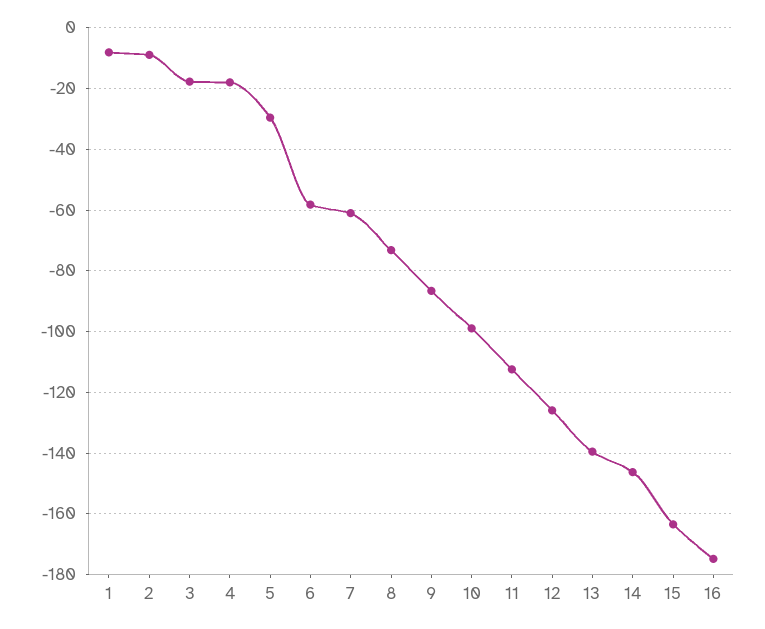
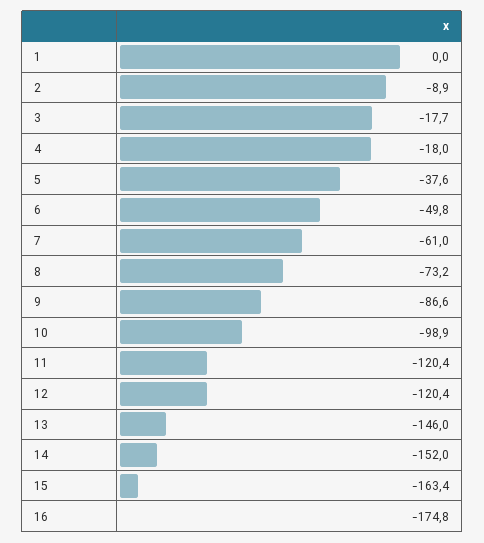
  {
-   "1": -8,
+   "1": 0,
    "2": -8.9,
    "3": -17.7,
    "4": -18,
-   "5": -30,
+   "5": -37.6,
-   "6": -58,
+   "6": -49.8,
    "7": -61,
    "8": -73.2,
    "9": -86.6,
    "10": -98.9,
-   "11": -112,
+   "11": -120.4,
-   "12": -126,
+   "12": -120.4,
-   "13": -140,
+   "13": -146,
-   "14": -146,
+   "14": -152,
    "15": -163.4,
    "16": -174.8
  }

